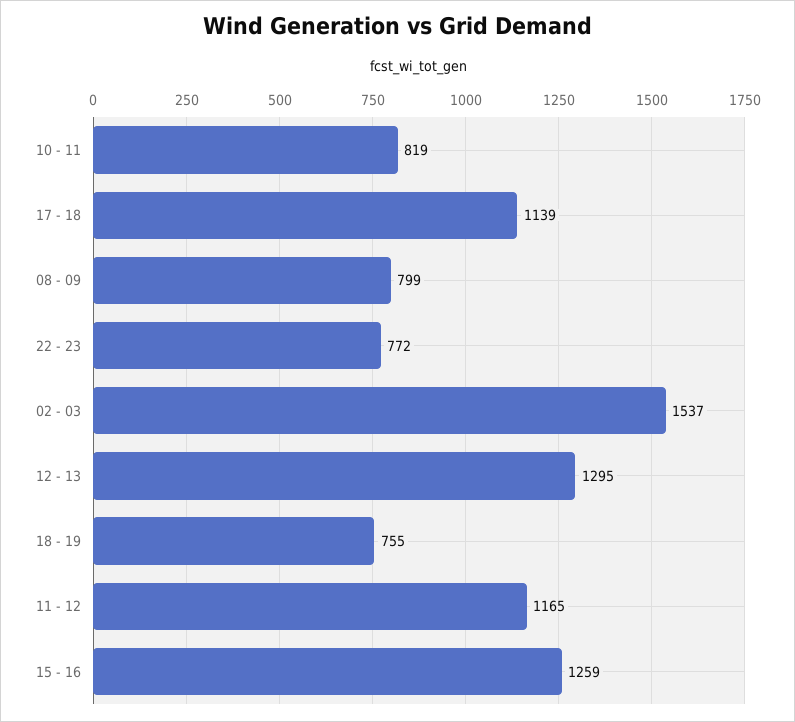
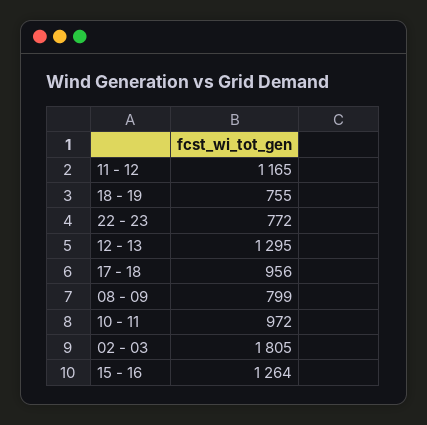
  {
-   "10 - 11": 819,
+   "10 - 11": 972,
-   "17 - 18": 1139,
+   "17 - 18": 956,
    "08 - 09": 799,
    "22 - 23": 772,
-   "02 - 03": 1537,
+   "02 - 03": 1805,
    "12 - 13": 1295,
    "18 - 19": 755,
    "11 - 12": 1165,
-   "15 - 16": 1259
+   "15 - 16": 1264
  }

